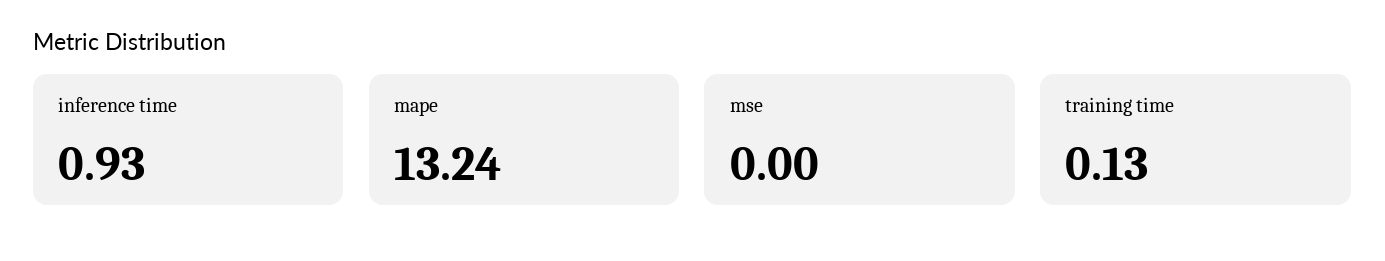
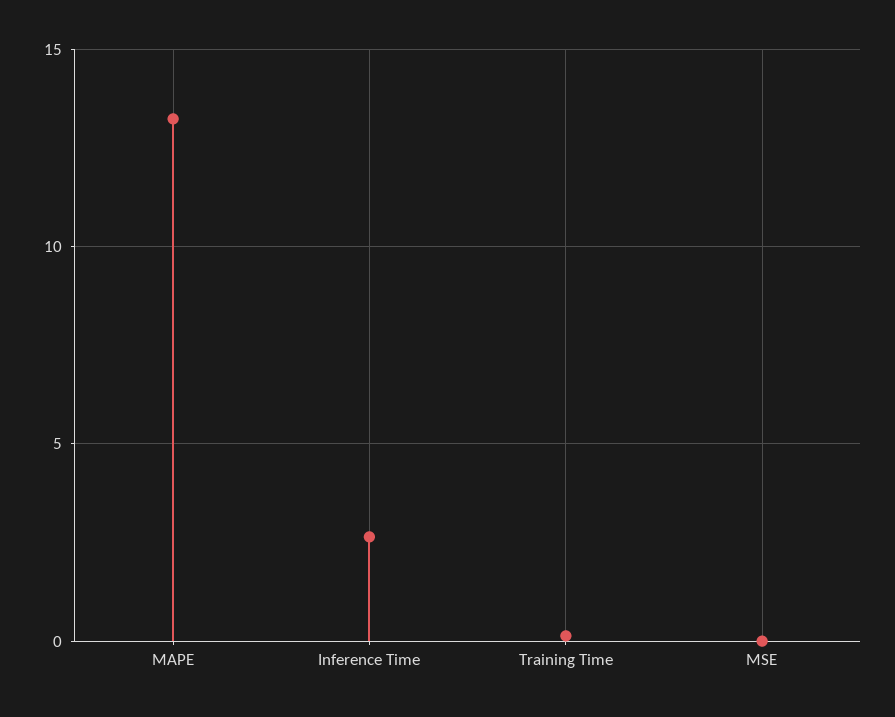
  {
-   "inference time": 0.93,
+   "inference time": 2.5,
    "mape": 13.24,
    "mse": 0,
    "training time": 0.13
  }

